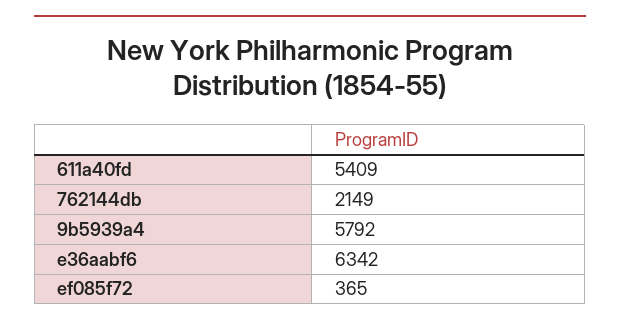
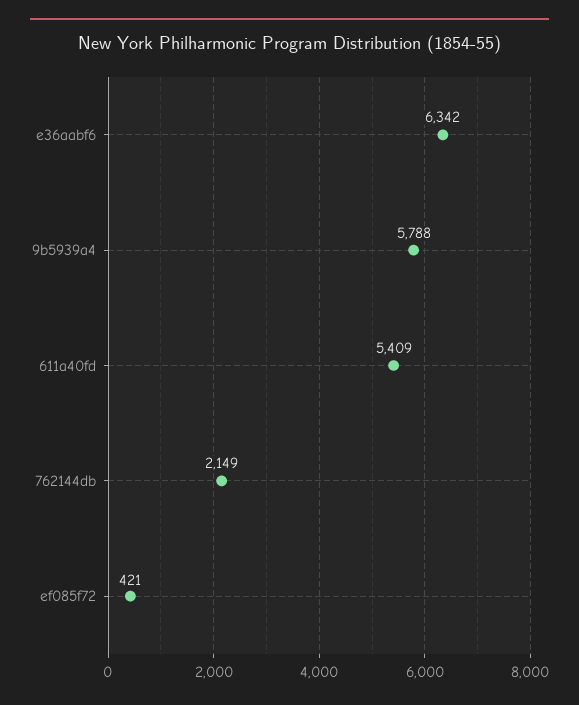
  {
    "611a40fd": 5409,
    "762144db": 2149,
-   "9b5939a4": 5792,
+   "9b5939a4": 5788,
    "e36aabf6": 6342,
-   "ef085f72": 365
+   "ef085f72": 421
  }

